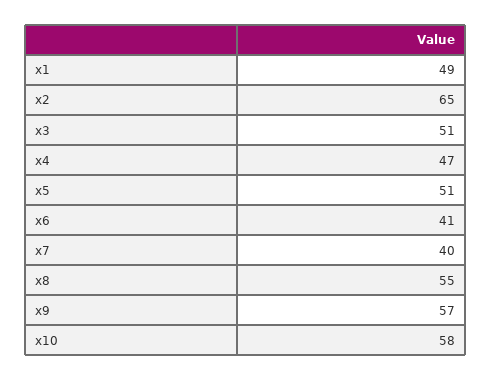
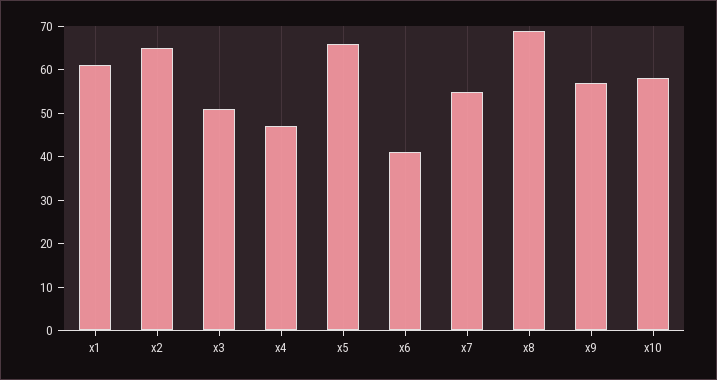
  {
-   "x1": 49,
+   "x1": 60,
    "x2": 65,
    "x3": 51,
    "x4": 47,
-   "x5": 51,
+   "x5": 65,
    "x6": 41,
-   "x7": 40,
+   "x7": 55,
-   "x8": 55,
+   "x8": 70,
    "x9": 57,
    "x10": 58
  }

